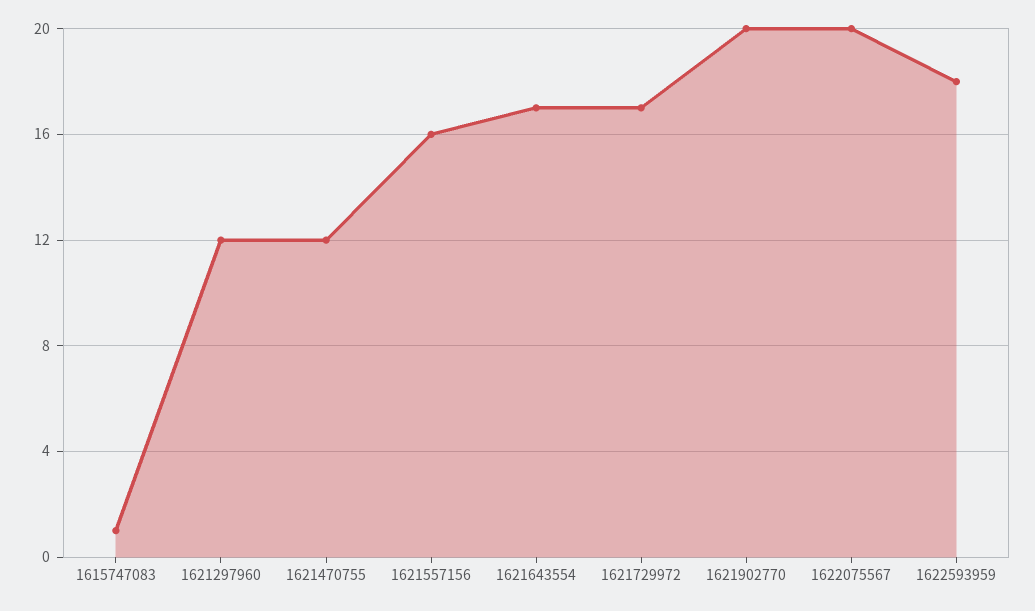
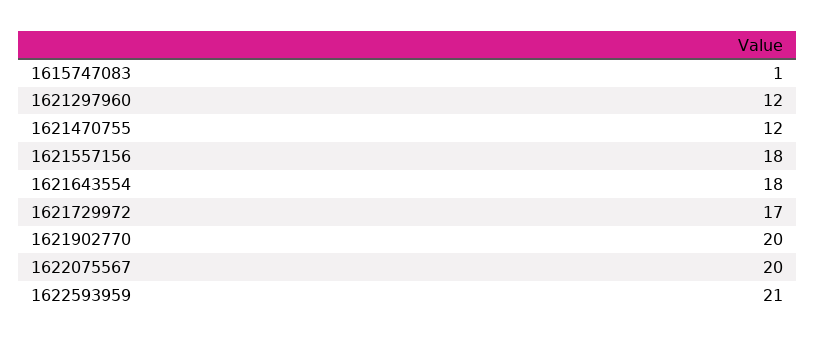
  {
    "1615747083": 1,
    "1621297960": 12,
    "1621470755": 12,
-   "1621557156": 16,
+   "1621557156": 18,
-   "1621643554": 17,
+   "1621643554": 18,
    "1621729972": 17,
    "1621902770": 20,
    "1622075567": 20,
-   "1622593959": 18
+   "1622593959": 21
  }

